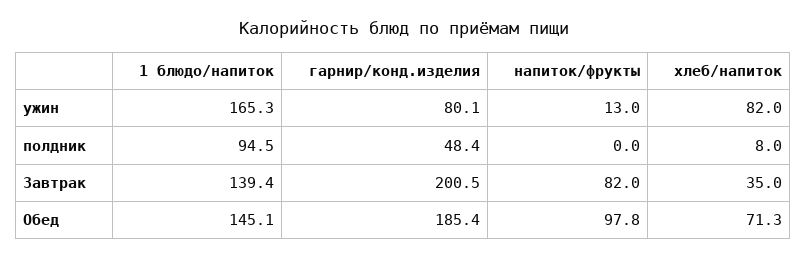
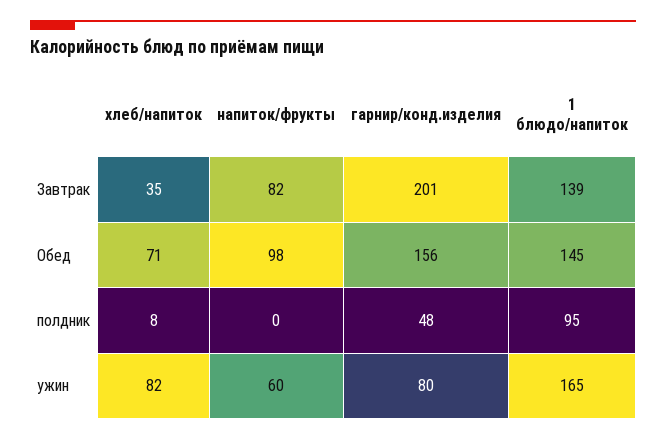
  {
    "1 блюдо/напиток": {
      "ужин": 165.3,
      "полдник": 94.5,
      "Завтрак": 139.4,
      "Обед": 145.1
    },
    "гарнир/конд.изделия": {
      "ужин": 80.1,
      "полдник": 48.4,
      "Завтрак": 200.5,
-     "Обед": 185.4
+     "Обед": 156
    },
    "напиток/фрукты": {
-     "ужин": 13,
+     "ужин": 60,
      "полдник": 0,
      "Завтрак": 82,
      "Обед": 97.8
    },
    "хлеб/напиток": {
      "ужин": 82,
      "полдник": 8,
      "Завтрак": 35,
      "Обед": 71.3
    }
  }

